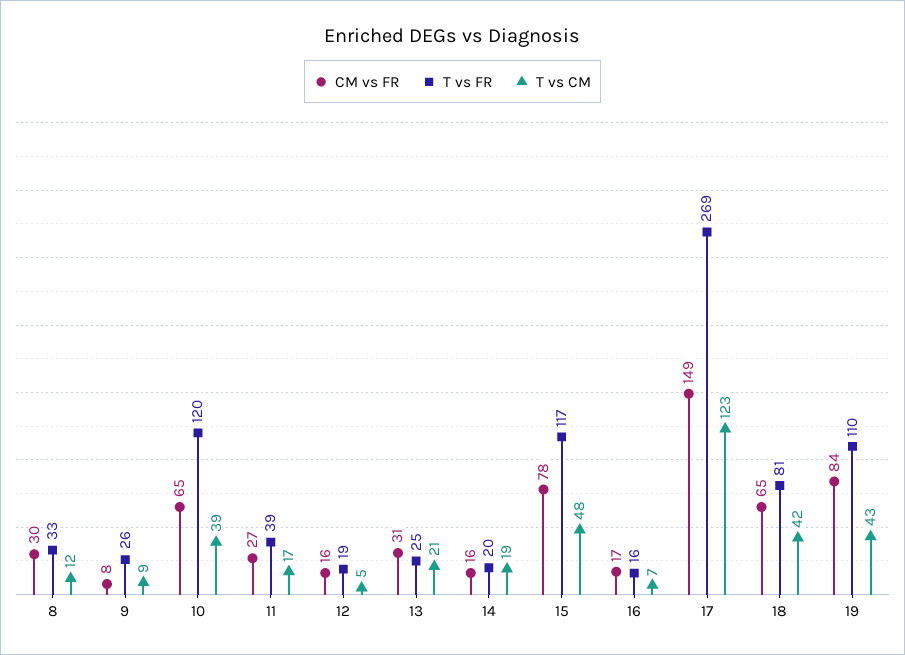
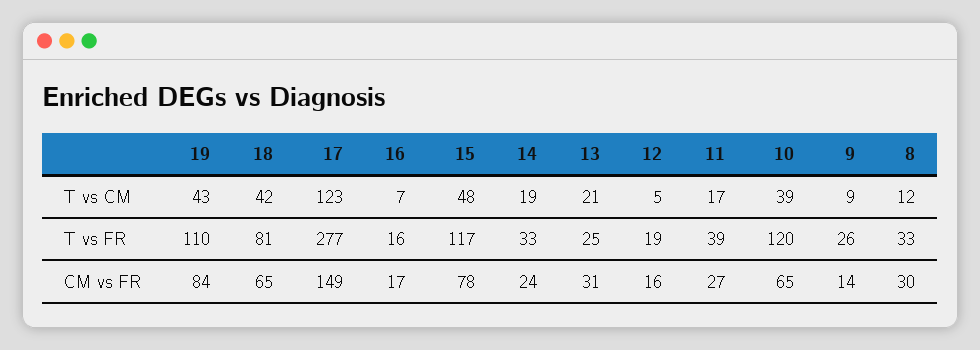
  {
    "CM vs FR": {
      "8": 30,
-     "9": 8,
+     "9": 14,
      "10": 65,
      "11": 27,
      "12": 16,
      "13": 31,
-     "14": 16,
+     "14": 24,
      "15": 78,
      "16": 17,
      "17": 149,
      "18": 65,
      "19": 84
    },
    "T vs FR": {
      "8": 33,
      "9": 26,
      "10": 120,
      "11": 39,
      "12": 19,
      "13": 25,
-     "14": 20,
+     "14": 33,
      "15": 117,
      "16": 16,
-     "17": 269,
+     "17": 277,
      "18": 81,
      "19": 110
    },
    "T vs CM": {
      "8": 12,
      "9": 9,
      "10": 39,
      "11": 17,
      "12": 5,
      "13": 21,
      "14": 19,
      "15": 48,
      "16": 7,
      "17": 123,
      "18": 42,
      "19": 43
    }
  }

